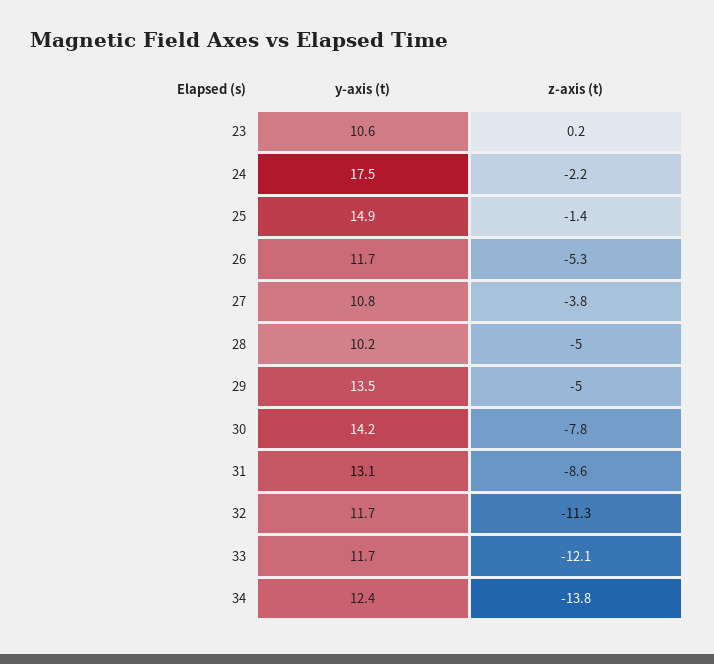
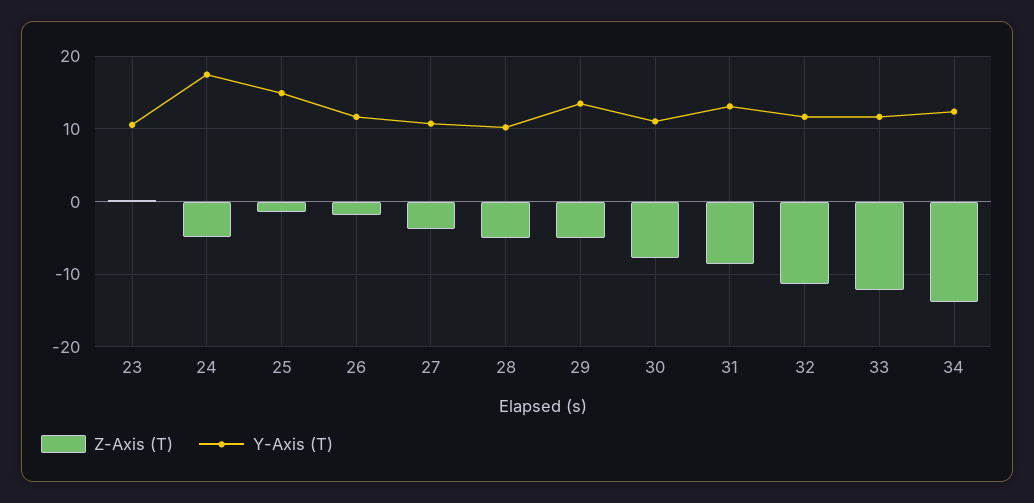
  {
    "y-axis (t)": {
      "23": 10.6,
      "24": 17.5,
      "25": 14.9,
      "26": 11.7,
      "27": 10.8,
      "28": 10.2,
      "29": 13.5,
-     "30": 14.2,
+     "30": 11,
      "31": 13.1,
      "32": 11.7,
      "33": 11.7,
      "34": 12.4
    },
    "z-axis (t)": {
      "23": 0.2,
-     "24": -2.2,
+     "24": -5,
      "25": -1.4,
-     "26": -5.3,
+     "26": -2,
      "27": -3.8,
      "28": -5,
      "29": -5,
      "30": -7.8,
      "31": -8.6,
      "32": -11.3,
      "33": -12.1,
      "34": -13.8
    }
  }

